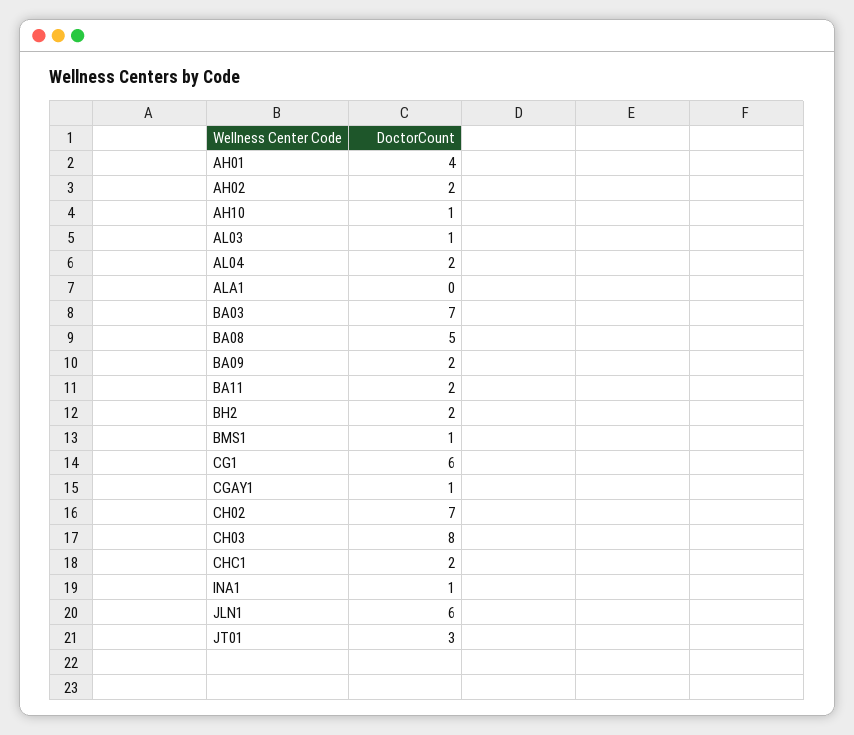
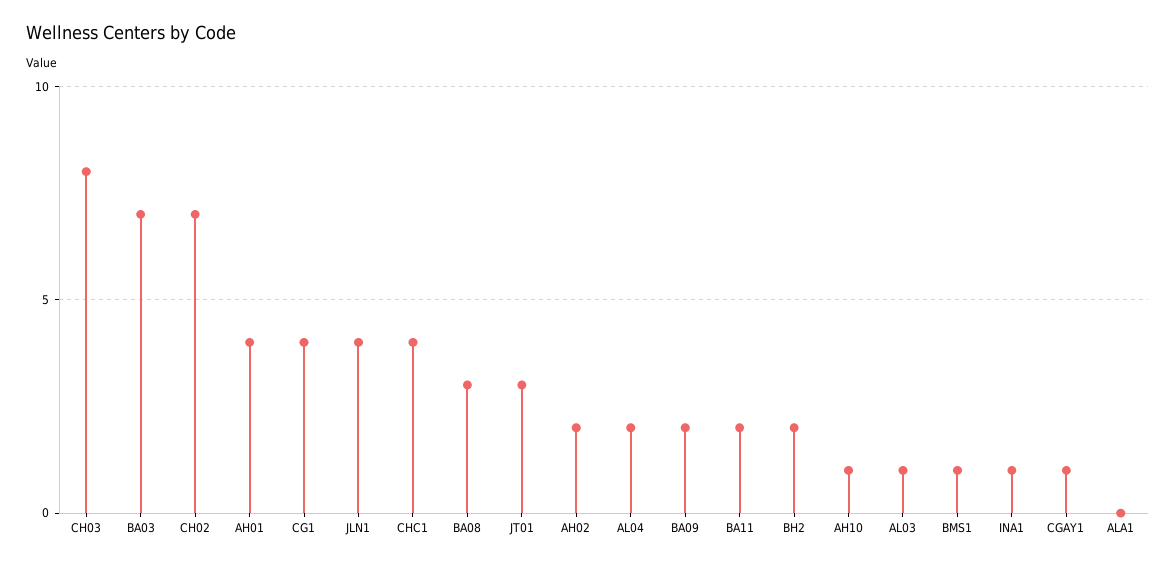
  {
    "AH01": 4,
    "AH02": 2,
    "AH10": 1,
    "AL03": 1,
    "AL04": 2,
    "ALA1": 0,
    "BA03": 7,
-   "BA08": 5,
+   "BA08": 3,
    "BA09": 2,
    "BA11": 2,
    "BH2": 2,
    "BMS1": 1,
-   "CG1": 6,
+   "CG1": 4,
    "CGAY1": 1,
    "CH02": 7,
    "CH03": 8,
-   "CHC1": 2,
+   "CHC1": 4,
    "INA1": 1,
-   "JLN1": 6,
+   "JLN1": 4,
    "JT01": 3
  }

